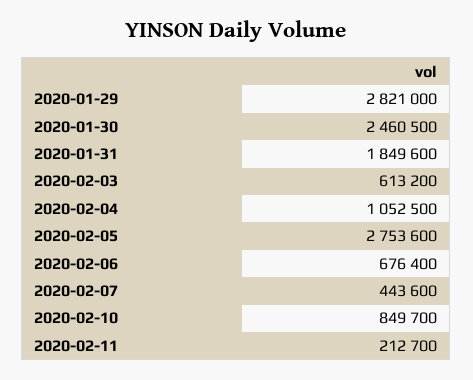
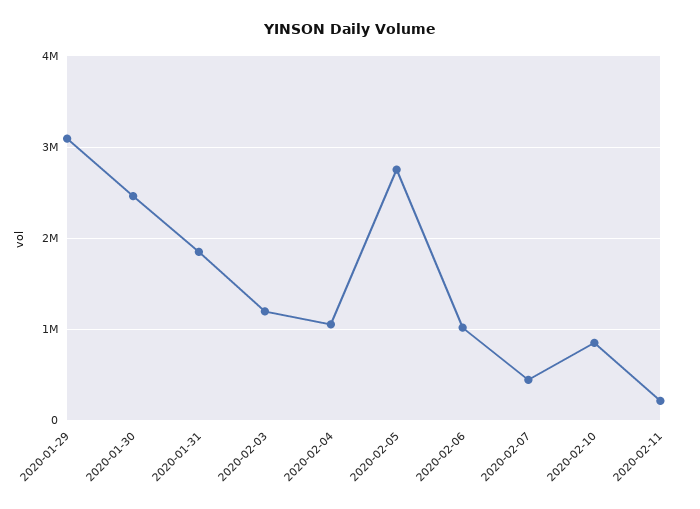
  {
-   "2020-01-29": 2821000,
+   "2020-01-29": 3100000,
    "2020-01-30": 2460500,
    "2020-01-31": 1849600,
-   "2020-02-03": 613200,
+   "2020-02-03": 1200000,
    "2020-02-04": 1052500,
    "2020-02-05": 2753600,
-   "2020-02-06": 676400,
+   "2020-02-06": 1000000,
    "2020-02-07": 443600,
    "2020-02-10": 849700,
    "2020-02-11": 212700
  }

